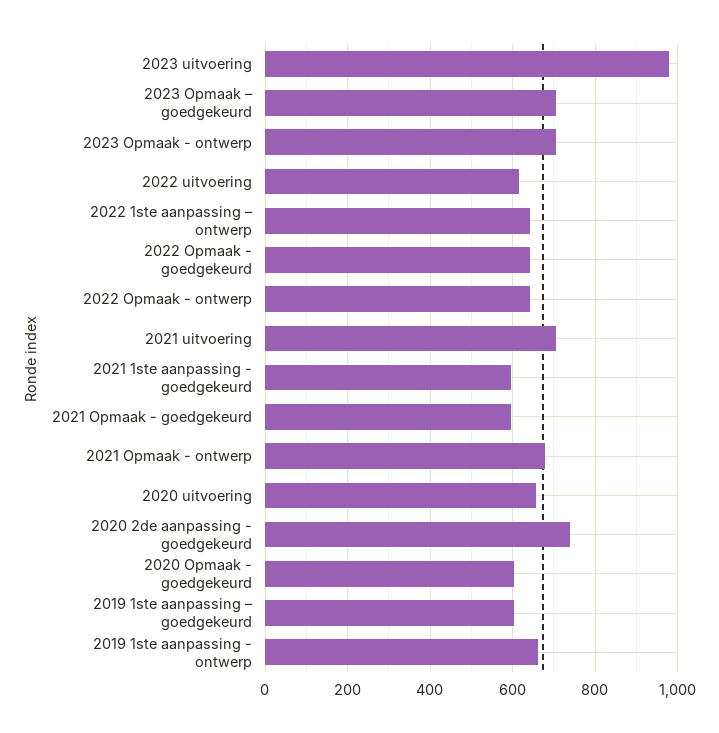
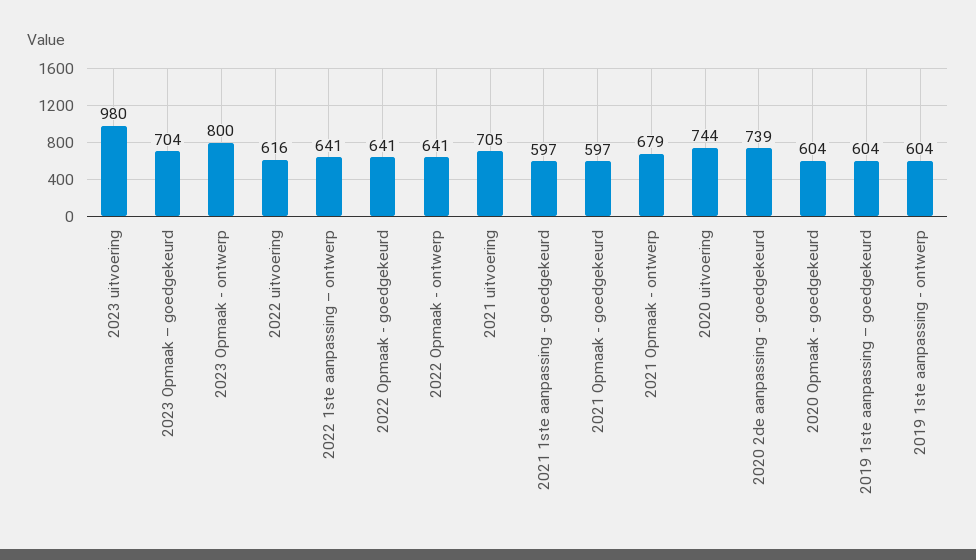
  {
    "2023 uitvoering": 980,
    "2023 Opmaak – goedgekeurd": 704,
-   "2023 Opmaak - ontwerp": 700,
+   "2023 Opmaak - ontwerp": 800,
    "2022 uitvoering": 616,
    "2022 1ste aanpassing – ontwerp": 641,
    "2022 Opmaak - goedgekeurd": 641,
    "2022 Opmaak - ontwerp": 641,
    "2021 uitvoering": 705,
    "2021 1ste aanpassing - goedgekeurd": 597,
    "2021 Opmaak - goedgekeurd": 597,
    "2021 Opmaak - ontwerp": 679,
-   "2020 uitvoering": 660,
+   "2020 uitvoering": 744,
    "2020 2de aanpassing - goedgekeurd": 739,
    "2020 Opmaak - goedgekeurd": 604,
    "2019 1ste aanpassing – goedgekeurd": 604,
-   "2019 1ste aanpassing - ontwerp": 660
+   "2019 1ste aanpassing - ontwerp": 604
  }

